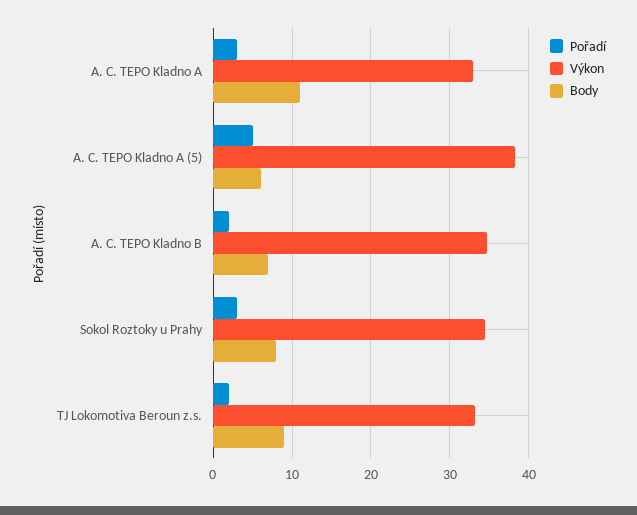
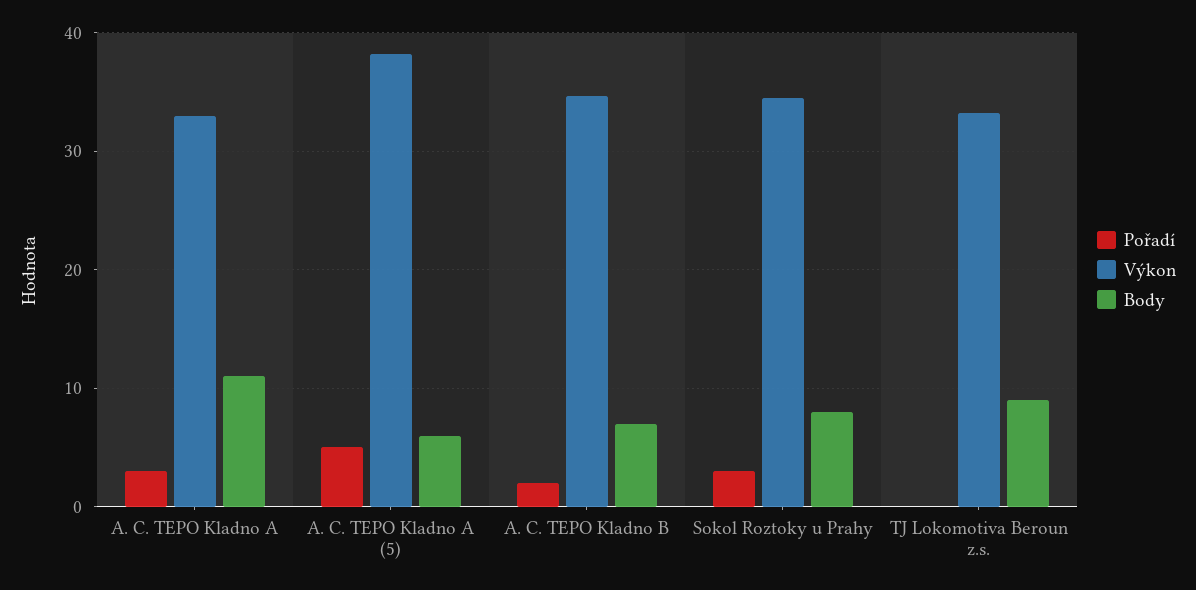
  {
    "Pořadí": {
      "A. C. TEPO Kladno A": 3,
      "A. C. TEPO Kladno A (5)": 5,
      "A. C. TEPO Kladno B": 2,
      "Sokol Roztoky u Prahy": 3,
-     "TJ Lokomotiva Beroun z.s.": 2
+     "TJ Lokomotiva Beroun z.s.": 0
    },
    "Výkon": {
      "A. C. TEPO Kladno A": 33,
      "A. C. TEPO Kladno A (5)": 38,
      "A. C. TEPO Kladno B": 35,
      "Sokol Roztoky u Prahy": 34,
      "TJ Lokomotiva Beroun z.s.": 33
    },
    "Body": {
      "A. C. TEPO Kladno A": 11,
      "A. C. TEPO Kladno A (5)": 6,
      "A. C. TEPO Kladno B": 7,
      "Sokol Roztoky u Prahy": 8,
      "TJ Lokomotiva Beroun z.s.": 9
    }
  }

